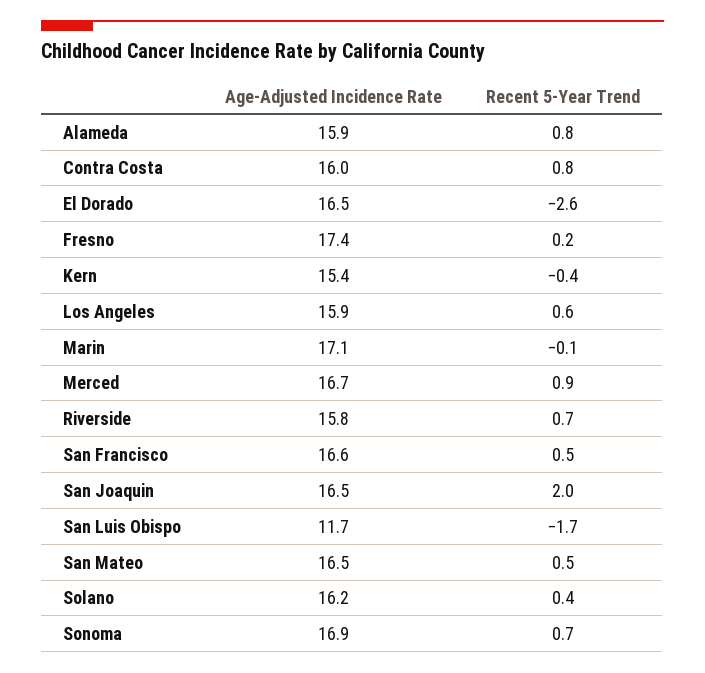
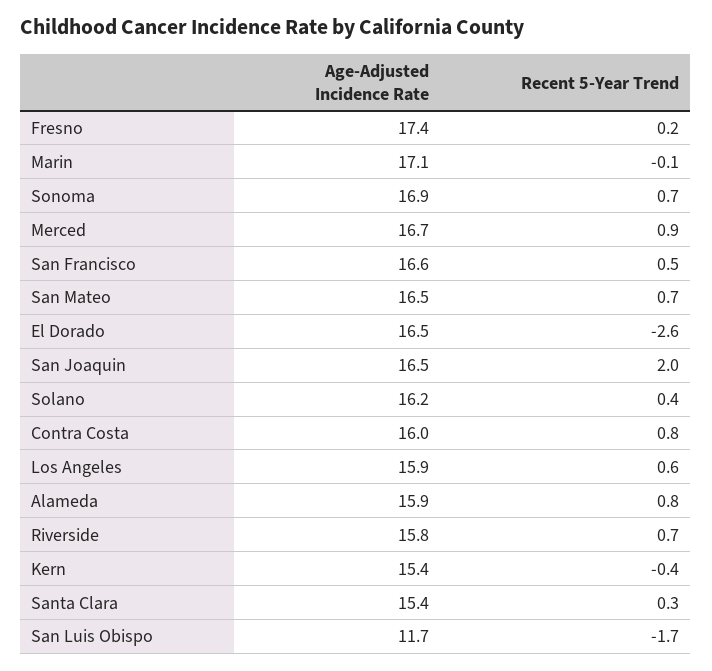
  {
    "Age-Adjusted Incidence Rate": {
      "Alameda": 15.9,
      "Contra Costa": 16,
      "El Dorado": 16.5,
      "Fresno": 17.4,
      "Kern": 15.4,
      "Los Angeles": 15.9,
      "Marin": 17.1,
      "Merced": 16.7,
      "Riverside": 15.8,
      "San Francisco": 16.6,
      "San Joaquin": 16.5,
      "San Luis Obispo": 11.7,
      "San Mateo": 16.5,
      "Solano": 16.2,
-     "Sonoma": 16.9
+     "Sonoma": 16.9,
+     "Santa Clara": 15.4
    },
    "Recent 5-Year Trend": {
      "Alameda": 0.8,
      "Contra Costa": 0.8,
      "El Dorado": -2.6,
      "Fresno": 0.2,
      "Kern": -0.4,
      "Los Angeles": 0.6,
      "Marin": -0.1,
      "Merced": 0.9,
      "Riverside": 0.7,
      "San Francisco": 0.5,
      "San Joaquin": 2,
      "San Luis Obispo": -1.7,
-     "San Mateo": 0.5,
+     "San Mateo": 0.7,
      "Solano": 0.4,
-     "Sonoma": 0.7
+     "Sonoma": 0.7,
+     "Santa Clara": 0.3
    }
  }

